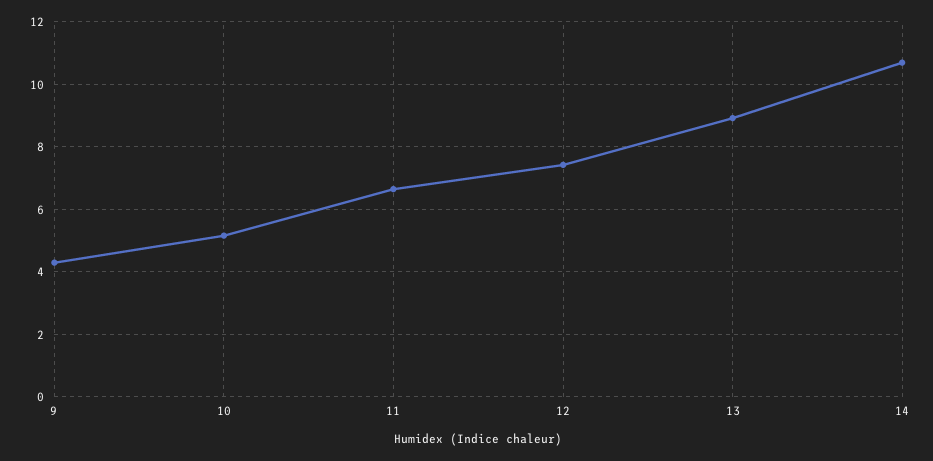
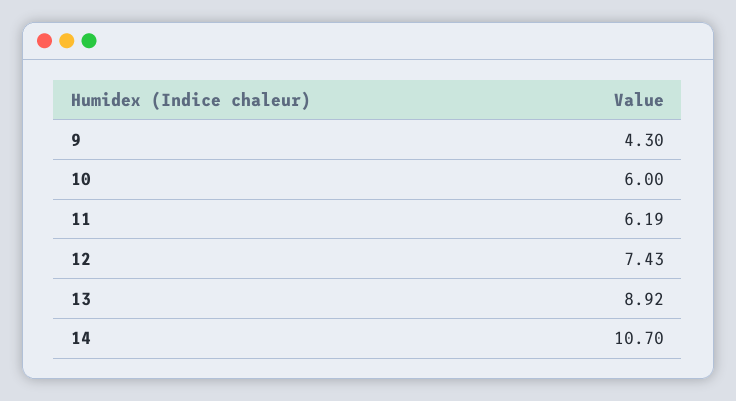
  {
    "9": 4.3,
-   "10": 5.2,
+   "10": 6,
-   "11": 6.6,
+   "11": 6.19,
    "12": 7.43,
    "13": 8.92,
    "14": 10.7
  }

